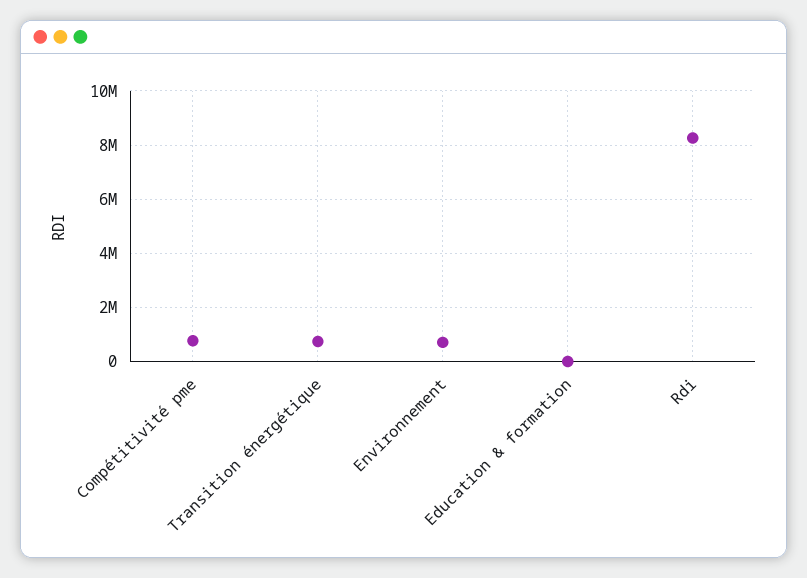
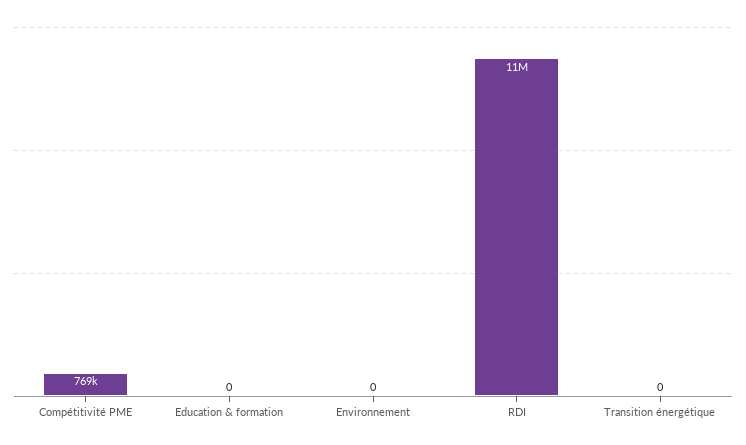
  {
    "Compétitivité pme": 769000,
-   "Transition énergétique": 750000,
+   "Transition énergétique": 0,
-   "Environnement": 750000,
+   "Environnement": 0,
    "Education & formation": 0,
-   "Rdi": 8250000
+   "Rdi": 11000000
  }

